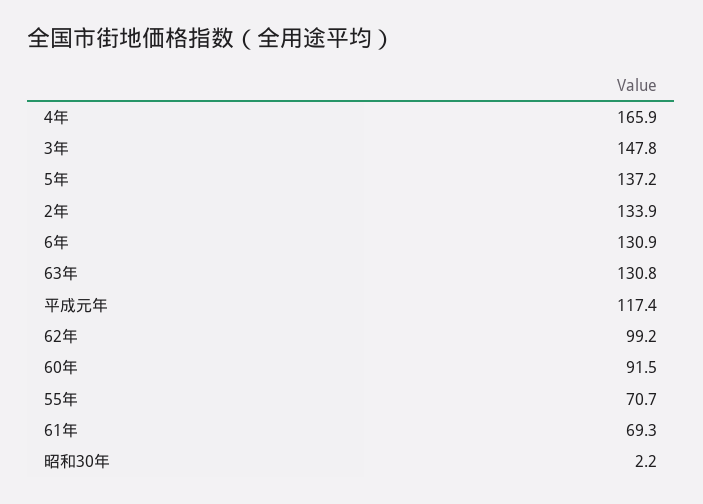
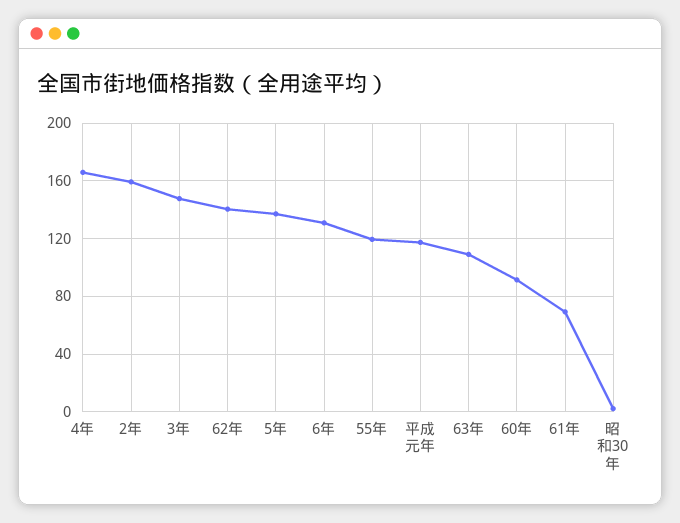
  {
    "4年": 165.9,
    "3年": 147.8,
    "5年": 137.2,
-   "2年": 133.9,
+   "2年": 160,
    "6年": 130.9,
-   "63年": 130.8,
+   "63年": 110,
    "平成元年": 117.4,
-   "62年": 99.2,
+   "62年": 140,
    "60年": 91.5,
-   "55年": 70.7,
+   "55年": 120,
    "61年": 69.3,
    "昭和30年": 2.2
  }

